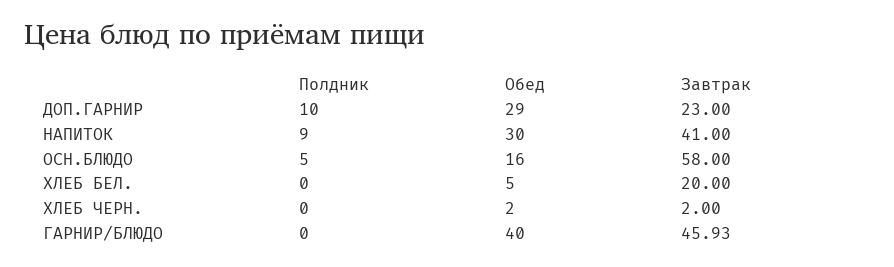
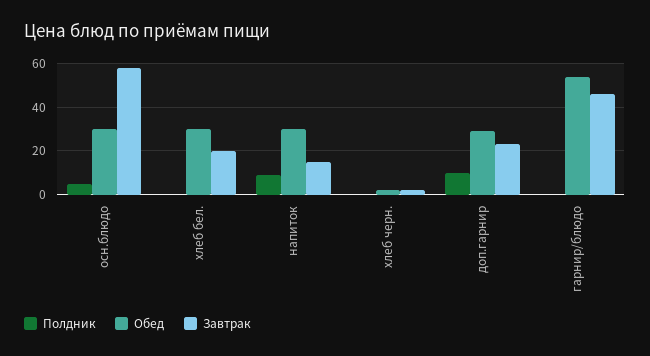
  {
    "Полдник": {
      "ДОП.ГАРНИР": 10,
      "НАПИТОК": 9,
      "ОСН.БЛЮДО": 5,
      "ХЛЕБ БЕЛ.": 0,
      "ХЛЕБ ЧЕРН.": 0,
      "ГАРНИР/БЛЮДО": 0
    },
    "Обед": {
      "ДОП.ГАРНИР": 29,
      "НАПИТОК": 30,
-     "ОСН.БЛЮДО": 16,
+     "ОСН.БЛЮДО": 30,
-     "ХЛЕБ БЕЛ.": 5,
+     "ХЛЕБ БЕЛ.": 30,
      "ХЛЕБ ЧЕРН.": 2,
-     "ГАРНИР/БЛЮДО": 40
+     "ГАРНИР/БЛЮДО": 55
    },
    "Завтрак": {
      "ДОП.ГАРНИР": 23,
-     "НАПИТОК": 41,
+     "НАПИТОК": 15,
      "ОСН.БЛЮДО": 58,
      "ХЛЕБ БЕЛ.": 20,
      "ХЛЕБ ЧЕРН.": 2,
      "ГАРНИР/БЛЮДО": 45.93
    }
  }

